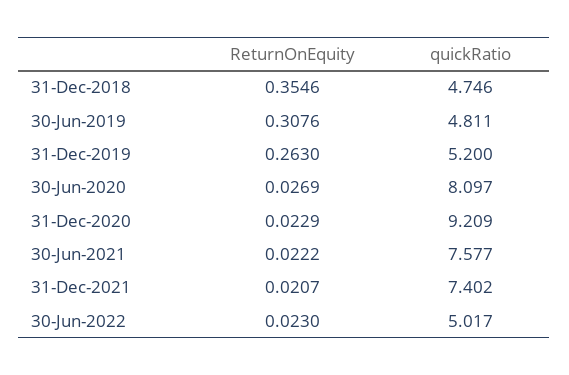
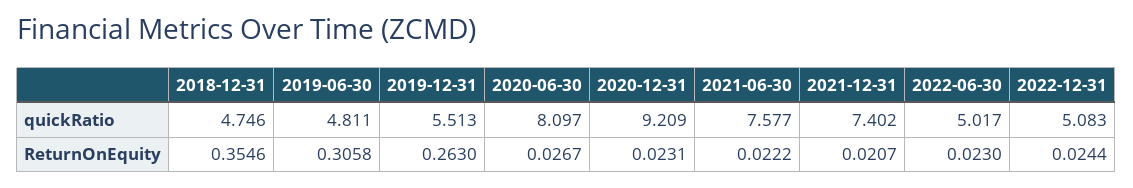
  {
    "ReturnOnEquity": {
      "31-Dec-2018": 0.3546,
-     "30-Jun-2019": 0.3076,
+     "30-Jun-2019": 0.3058,
      "31-Dec-2019": 0.263,
-     "30-Jun-2020": 0.0269,
+     "30-Jun-2020": 0.0267,
-     "31-Dec-2020": 0.0229,
+     "31-Dec-2020": 0.0231,
      "30-Jun-2021": 0.0222,
      "31-Dec-2021": 0.0207,
-     "30-Jun-2022": 0.023
+     "30-Jun-2022": 0.023,
+     "2022-12-31": 0.0244
    },
    "quickRatio": {
      "31-Dec-2018": 4.746,
      "30-Jun-2019": 4.811,
-     "31-Dec-2019": 5.2,
+     "31-Dec-2019": 5.513,
      "30-Jun-2020": 8.097,
      "31-Dec-2020": 9.209,
      "30-Jun-2021": 7.577,
      "31-Dec-2021": 7.402,
-     "30-Jun-2022": 5.017
+     "30-Jun-2022": 5.017,
+     "2022-12-31": 5.083
    }
  }

